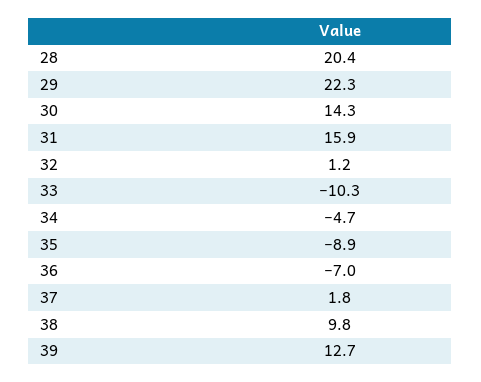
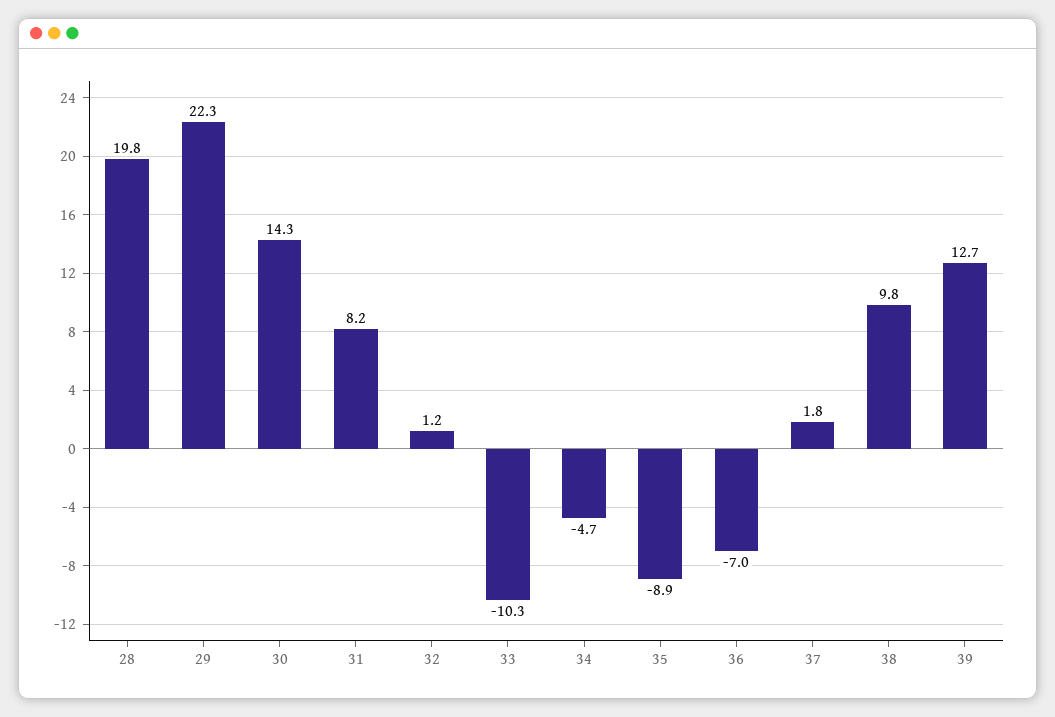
  {
-   "28": 20.4,
+   "28": 19.8,
    "29": 22.3,
    "30": 14.3,
-   "31": 15.9,
+   "31": 8.2,
    "32": 1.2,
    "33": -10.3,
    "34": -4.7,
    "35": -8.9,
    "36": -7,
    "37": 1.8,
    "38": 9.8,
    "39": 12.7
  }

